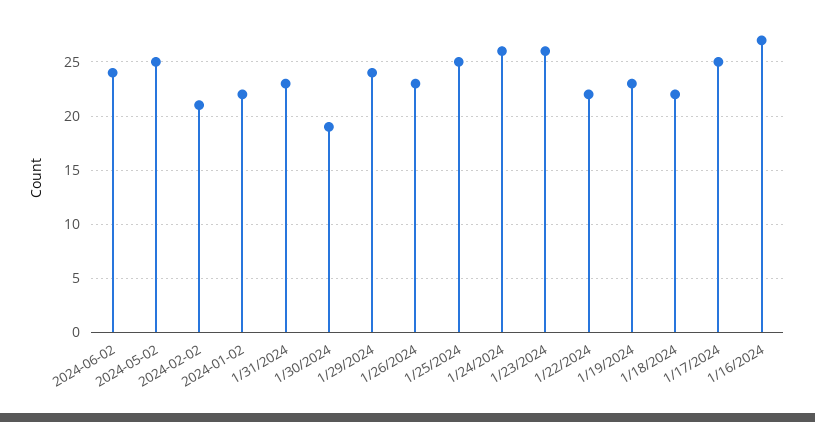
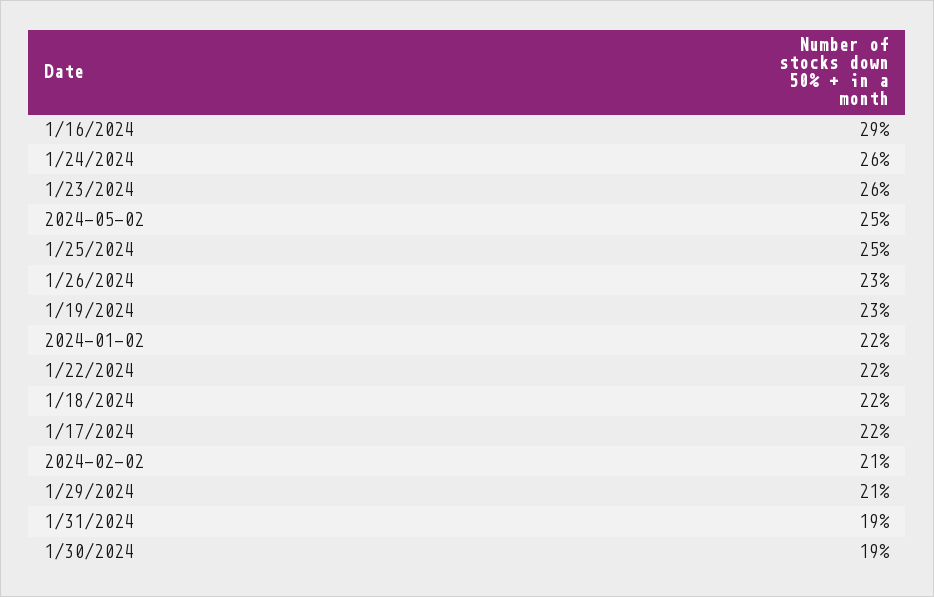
  {
-   "2024-06-02": 24,
    "2024-05-02": 25,
    "2024-02-02": 21,
    "2024-01-02": 22,
-   "1/31/2024": 23,
+   "1/31/2024": 19,
    "1/30/2024": 19,
-   "1/29/2024": 24,
+   "1/29/2024": 21,
    "1/26/2024": 23,
    "1/25/2024": 25,
    "1/24/2024": 26,
    "1/23/2024": 26,
    "1/22/2024": 22,
    "1/19/2024": 23,
    "1/18/2024": 22,
-   "1/17/2024": 25,
+   "1/17/2024": 22,
-   "1/16/2024": 27
+   "1/16/2024": 29
  }

